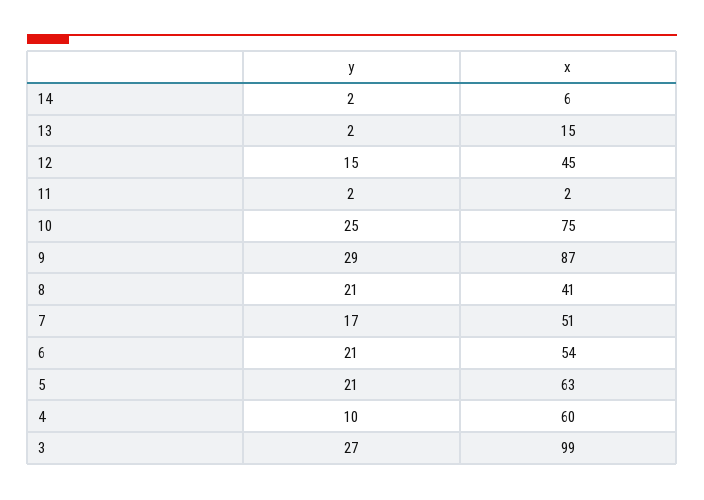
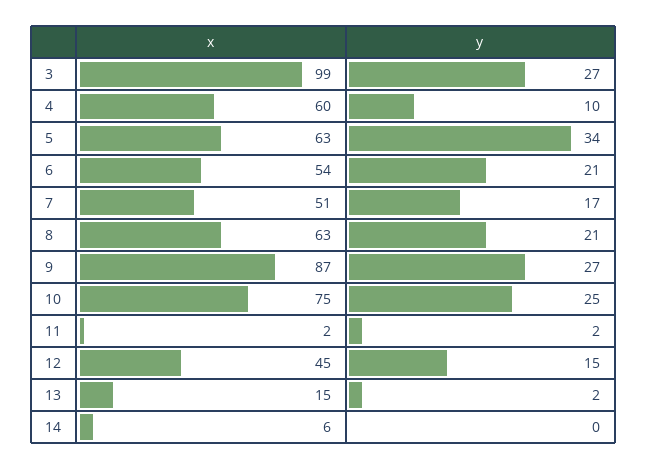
  {
    "y": {
-     "14": 2,
+     "14": 0,
      "13": 2,
      "12": 15,
      "11": 2,
      "10": 25,
-     "9": 29,
+     "9": 27,
      "8": 21,
      "7": 17,
      "6": 21,
-     "5": 21,
+     "5": 34,
      "4": 10,
      "3": 27
    },
    "x": {
      "14": 6,
      "13": 15,
      "12": 45,
      "11": 2,
      "10": 75,
      "9": 87,
-     "8": 41,
+     "8": 63,
      "7": 51,
      "6": 54,
      "5": 63,
      "4": 60,
      "3": 99
    }
  }

